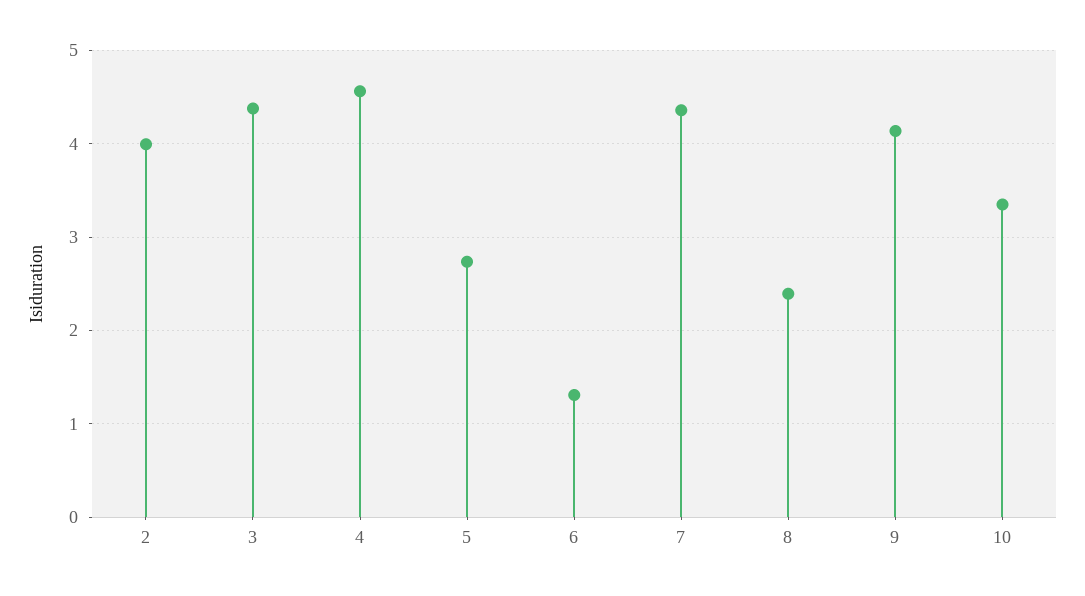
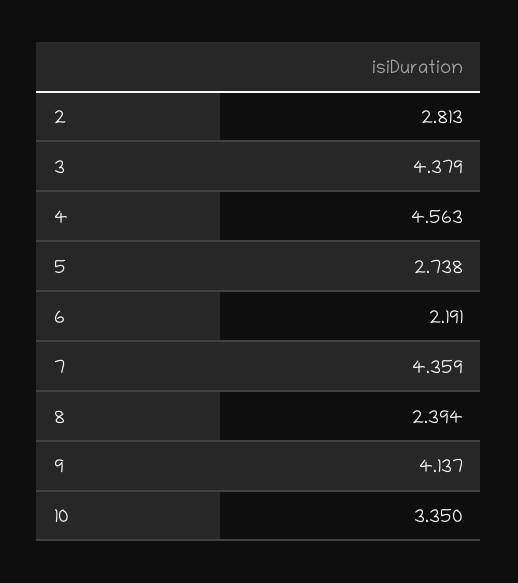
  {
-   "2": 4,
+   "2": 2.813,
    "3": 4.379,
    "4": 4.563,
    "5": 2.738,
-   "6": 1.3,
+   "6": 2.191,
    "7": 4.359,
    "8": 2.394,
    "9": 4.137,
    "10": 3.35
  }

